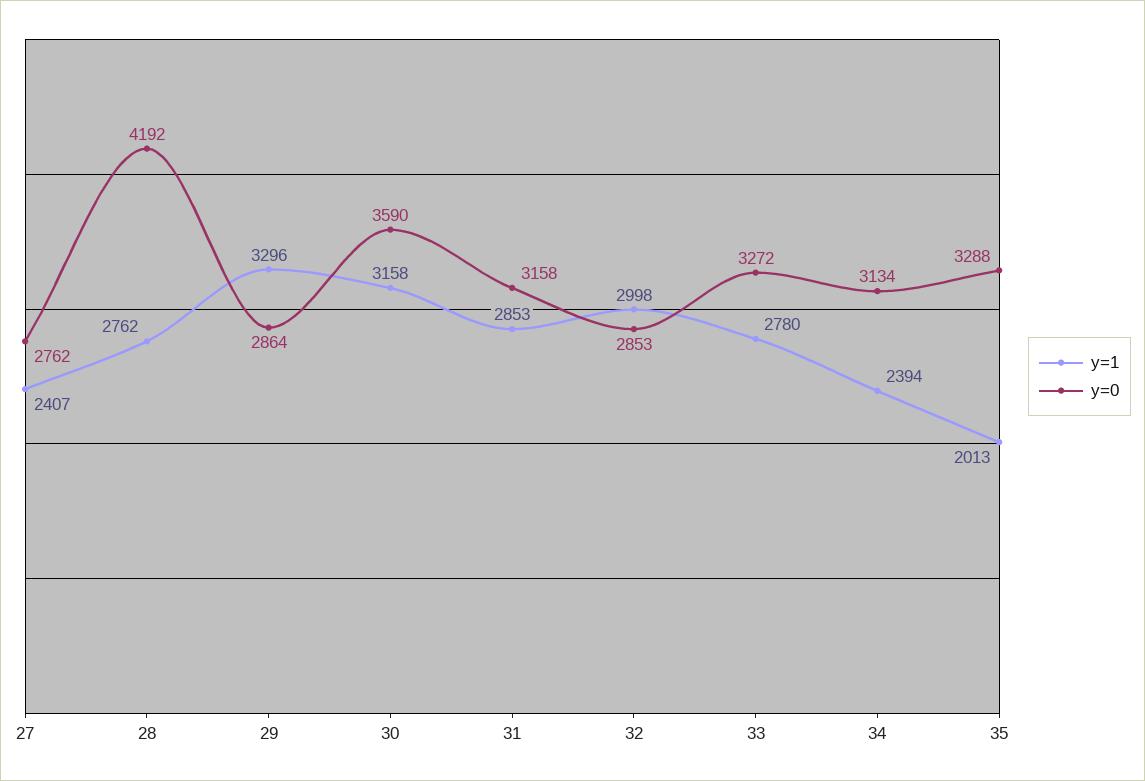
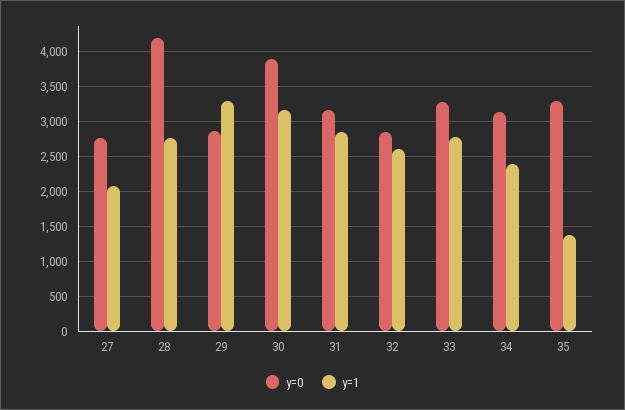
  {
    "y=1": {
-     "27": 2407,
+     "27": 2100,
      "28": 2762,
      "29": 3296,
      "30": 3158,
      "31": 2853,
-     "32": 2998,
+     "32": 2600,
      "33": 2780,
      "34": 2394,
-     "35": 2013
+     "35": 1400
    },
    "y=0": {
      "27": 2762,
      "28": 4192,
      "29": 2864,
-     "30": 3590,
+     "30": 3900,
      "31": 3158,
      "32": 2853,
      "33": 3272,
      "34": 3134,
      "35": 3288
    }
  }

